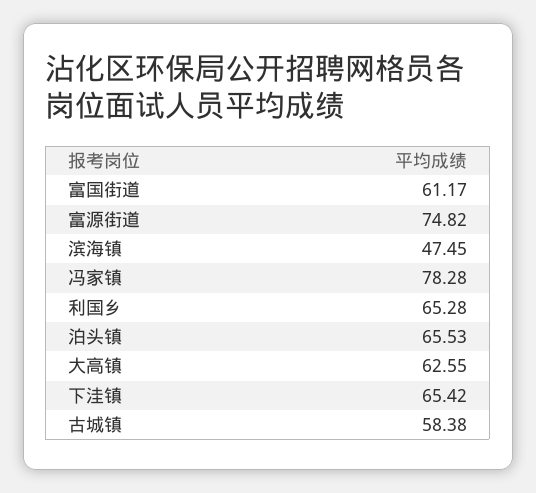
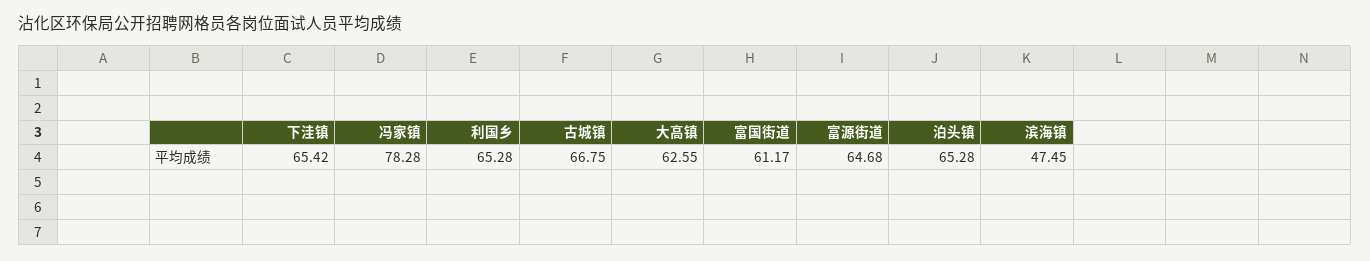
  {
    "富国街道": 61.17,
-   "富源街道": 74.82,
+   "富源街道": 64.68,
    "滨海镇": 47.45,
    "冯家镇": 78.28,
    "利国乡": 65.28,
-   "泊头镇": 65.53,
+   "泊头镇": 65.28,
    "大高镇": 62.55,
    "下洼镇": 65.42,
-   "古城镇": 58.38
+   "古城镇": 66.75
  }

